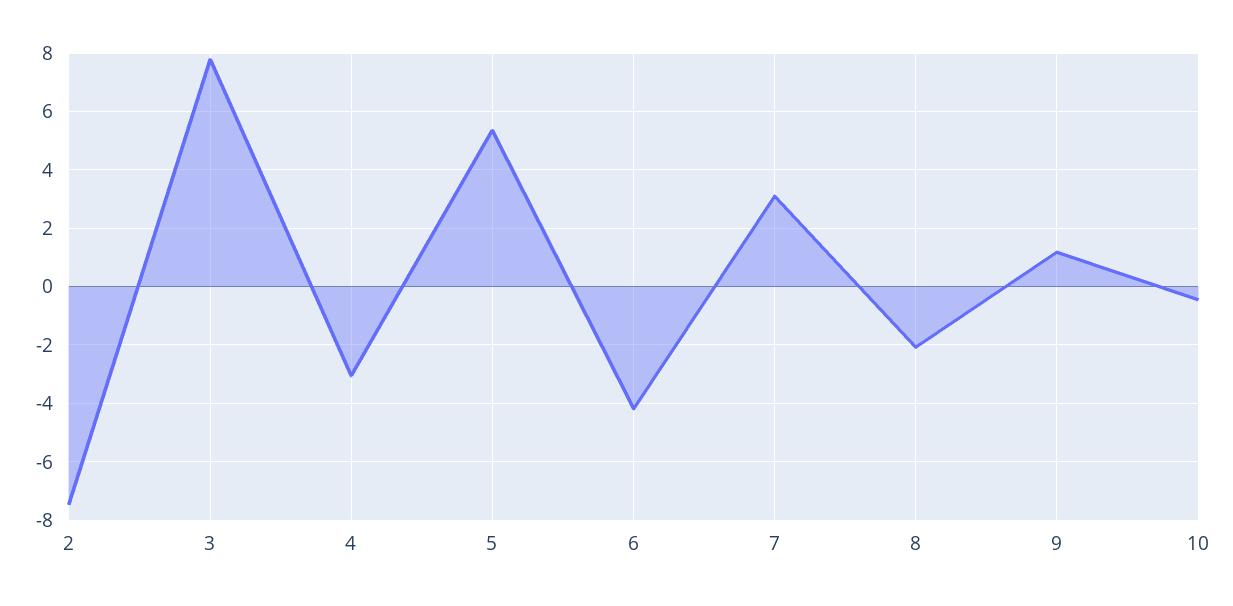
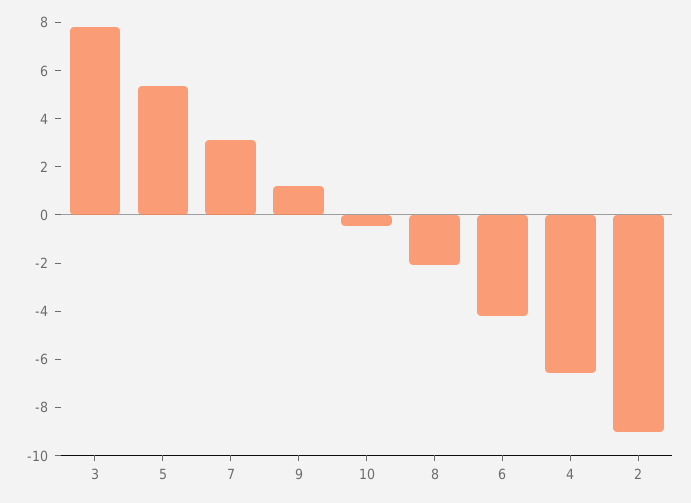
  {
-   "2": -7.5,
+   "2": -9,
    "3": 7.75,
-   "4": -3,
+   "4": -6.5,
    "5": 5.25,
    "6": -4.25,
    "7": 3,
    "8": -2,
    "9": 1.25,
    "10": -0.5
  }

